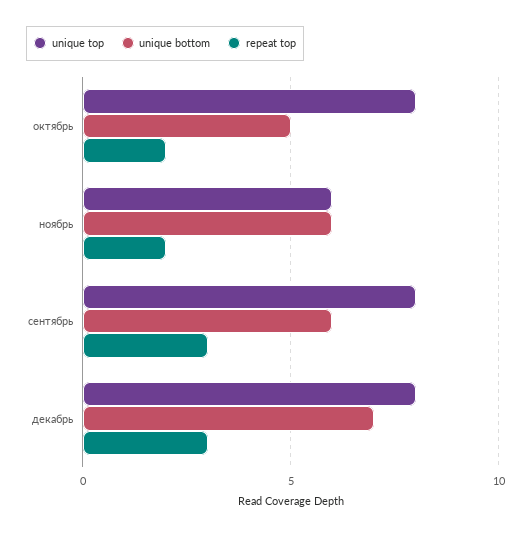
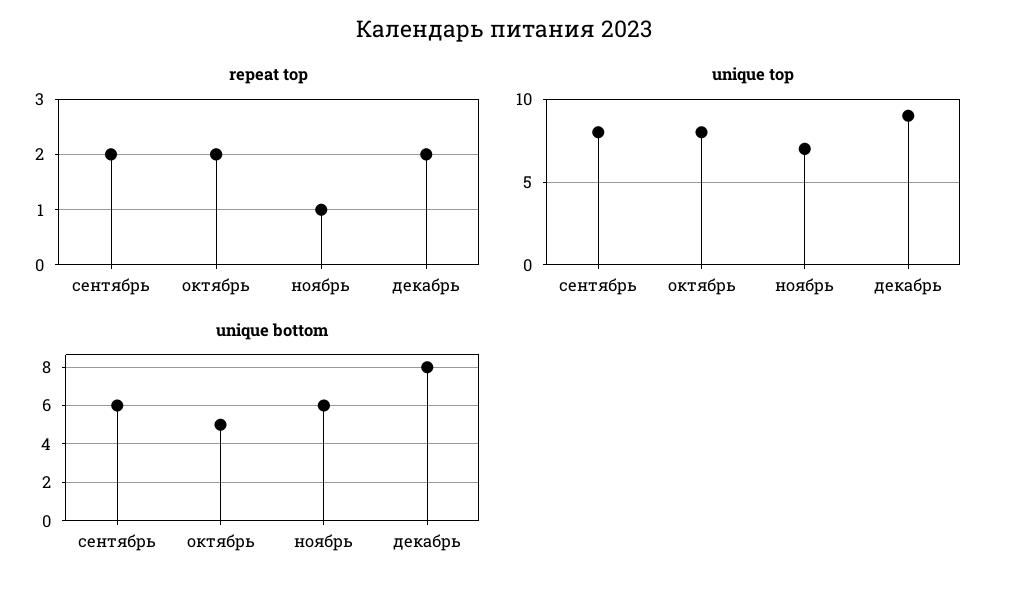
  {
    "unique top": {
      "октябрь": 8,
-     "ноябрь": 6,
+     "ноябрь": 7,
      "сентябрь": 8,
-     "декабрь": 8
+     "декабрь": 9
    },
    "unique bottom": {
      "октябрь": 5,
      "ноябрь": 6,
      "сентябрь": 6,
-     "декабрь": 7
+     "декабрь": 8
    },
    "repeat top": {
      "октябрь": 2,
-     "ноябрь": 2,
+     "ноябрь": 1,
-     "сентябрь": 3,
+     "сентябрь": 2,
-     "декабрь": 3
+     "декабрь": 2
    }
  }

